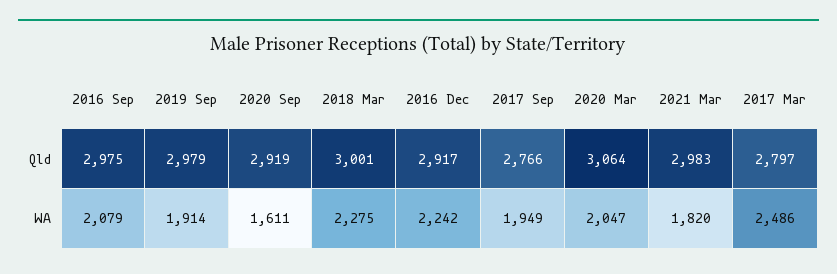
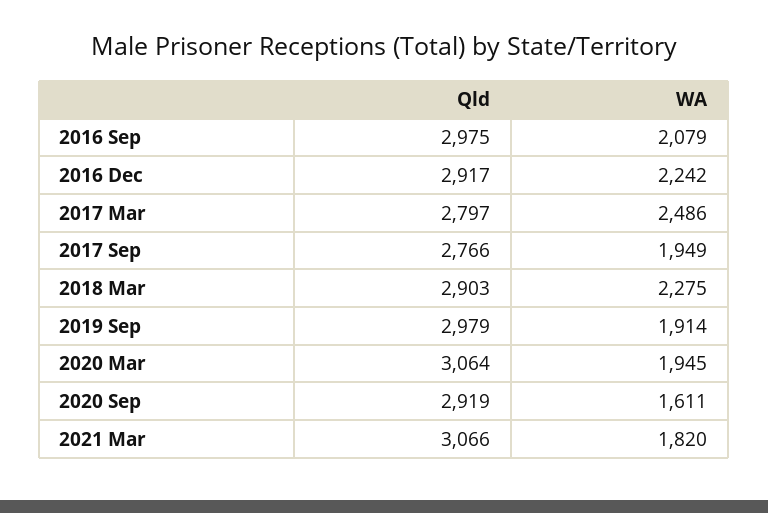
  {
    "2016 Sep": {
      "Qld": 2975,
      "WA": 2079
    },
    "2019 Sep": {
      "Qld": 2979,
      "WA": 1914
    },
    "2020 Sep": {
      "Qld": 2919,
      "WA": 1611
    },
    "2018 Mar": {
-     "Qld": 3001,
+     "Qld": 2903,
      "WA": 2275
    },
    "2016 Dec": {
      "Qld": 2917,
      "WA": 2242
    },
    "2017 Sep": {
      "Qld": 2766,
      "WA": 1949
    },
    "2020 Mar": {
      "Qld": 3064,
-     "WA": 2047
+     "WA": 1945
    },
    "2021 Mar": {
-     "Qld": 2983,
+     "Qld": 3066,
      "WA": 1820
    },
    "2017 Mar": {
      "Qld": 2797,
      "WA": 2486
    }
  }

